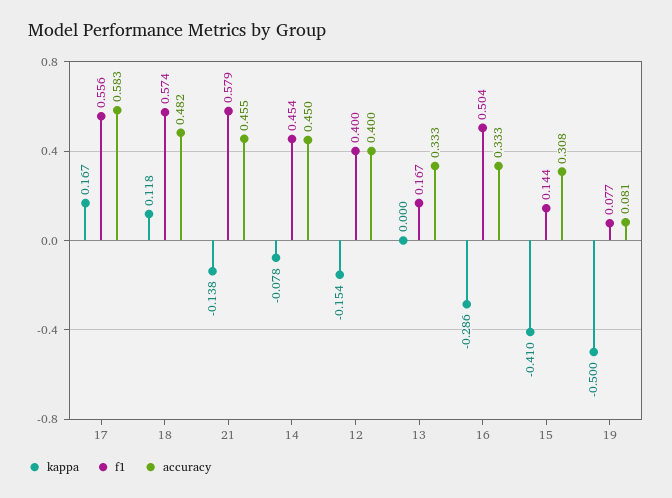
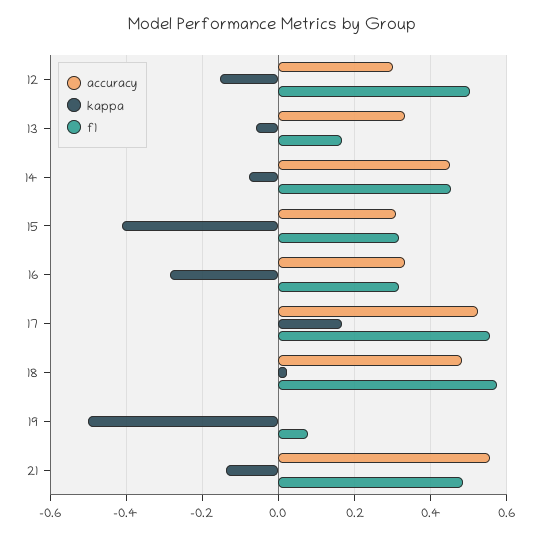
  {
    "kappa": {
      "17": 0.167,
-     "18": 0.118,
+     "18": 0.02,
      "21": -0.138,
      "14": -0.078,
      "12": -0.154,
-     "13": 0,
+     "13": -0.06,
      "16": -0.286,
      "15": -0.41,
      "19": -0.5
    },
    "f1": {
      "17": 0.556,
      "18": 0.574,
-     "21": 0.579,
+     "21": 0.48,
      "14": 0.454,
-     "12": 0.4,
+     "12": 0.5,
      "13": 0.167,
-     "16": 0.504,
+     "16": 0.32,
-     "15": 0.144,
+     "15": 0.32,
      "19": 0.077
    },
    "accuracy": {
-     "17": 0.583,
+     "17": 0.52,
      "18": 0.482,
-     "21": 0.455,
+     "21": 0.56,
      "14": 0.45,
-     "12": 0.4,
+     "12": 0.3,
      "13": 0.333,
      "16": 0.333,
      "15": 0.308,
-     "19": 0.081
+     "19": 0
    }
  }

